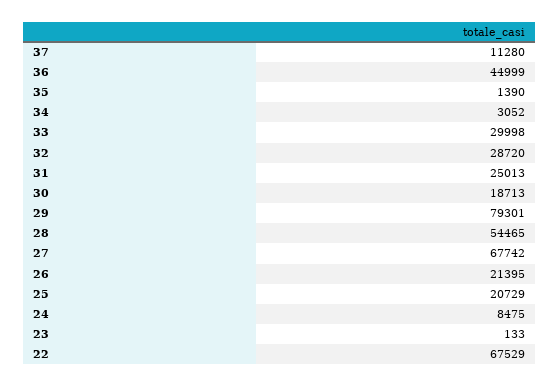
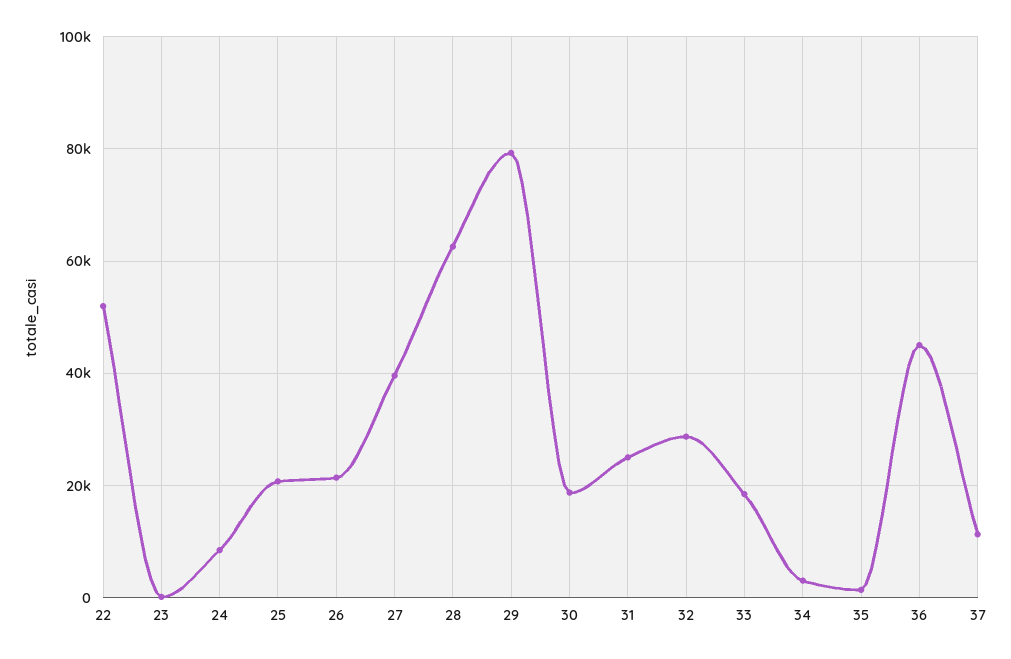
  {
    "37": 11280,
    "36": 44999,
    "35": 1390,
    "34": 3052,
-   "33": 29998,
+   "33": 18000,
    "32": 28720,
    "31": 25013,
    "30": 18713,
    "29": 79301,
-   "28": 54465,
+   "28": 62000,
-   "27": 67742,
+   "27": 40000,
    "26": 21395,
    "25": 20729,
    "24": 8475,
    "23": 133,
-   "22": 67529
+   "22": 52000
  }

